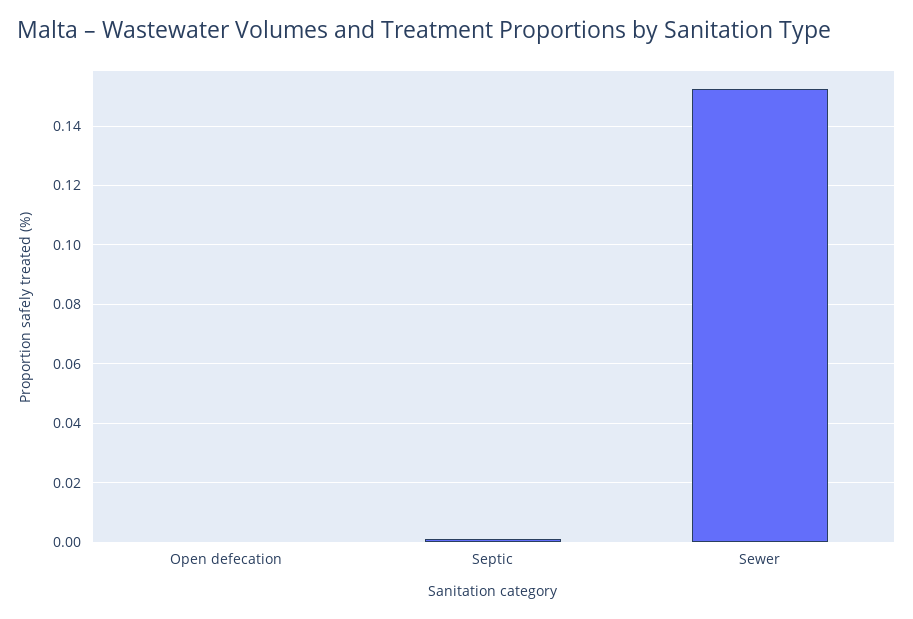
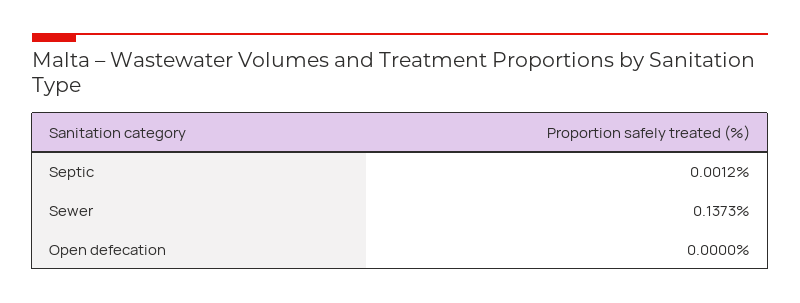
  {
    "Open defecation": 0,
    "Septic": 0.0012,
-   "Sewer": 0.1525
+   "Sewer": 0.1373
  }

